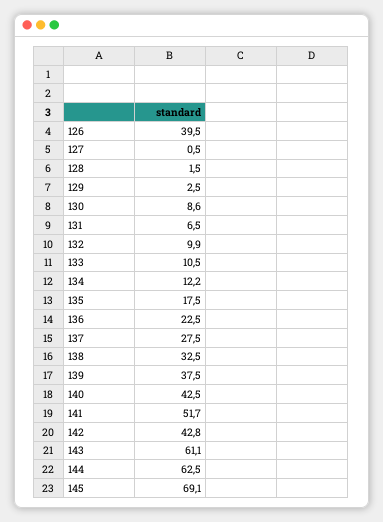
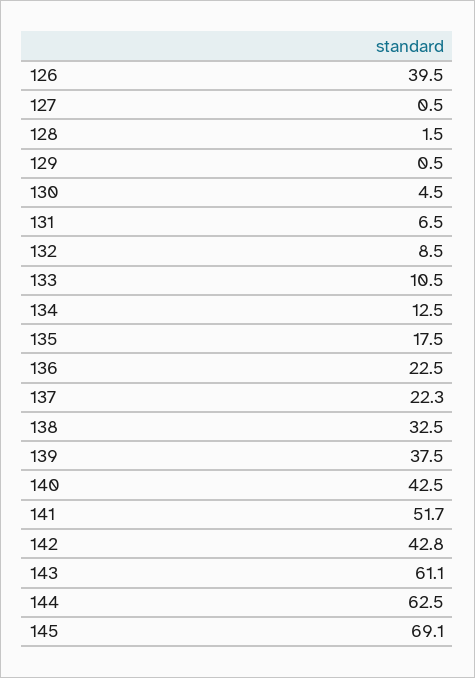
  {
    "126": 39.5,
    "127": 0.5,
    "128": 1.5,
-   "129": 2.5,
+   "129": 0.5,
-   "130": 8.6,
+   "130": 4.5,
    "131": 6.5,
-   "132": 9.9,
+   "132": 8.5,
    "133": 10.5,
-   "134": 12.2,
+   "134": 12.5,
    "135": 17.5,
    "136": 22.5,
-   "137": 27.5,
+   "137": 22.3,
    "138": 32.5,
    "139": 37.5,
    "140": 42.5,
    "141": 51.7,
    "142": 42.8,
    "143": 61.1,
    "144": 62.5,
    "145": 69.1
  }

